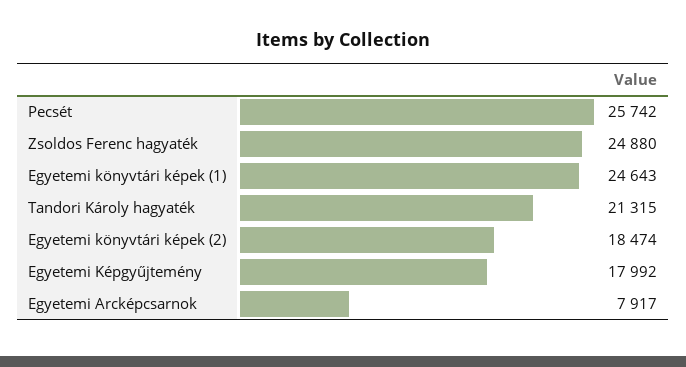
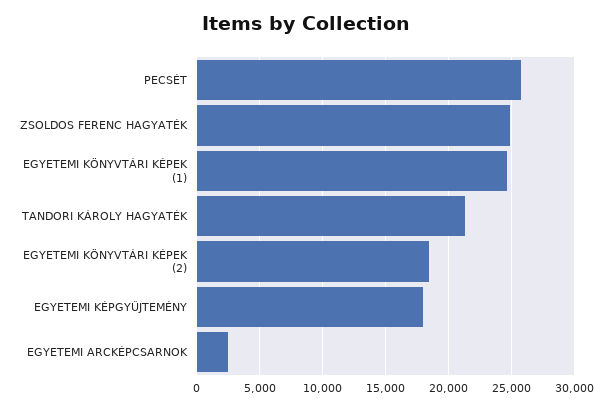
  {
    "Pecsét": 25742,
    "Zsoldos Ferenc hagyaték": 24880,
    "Egyetemi könyvtári képek (1)": 24643,
    "Tandori Károly hagyaték": 21315,
    "Egyetemi könyvtári képek (2)": 18474,
    "Egyetemi Képgyűjtemény": 17992,
-   "Egyetemi Arcképcsarnok": 7917
+   "Egyetemi Arcképcsarnok": 2500
  }

